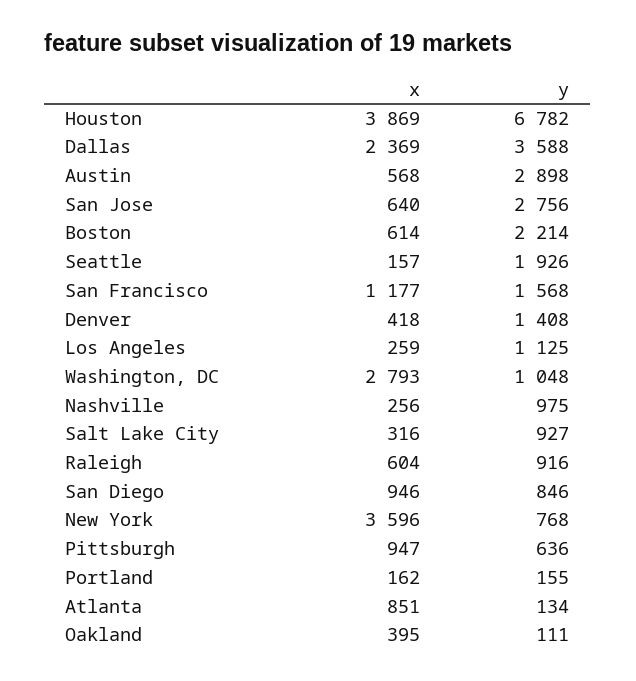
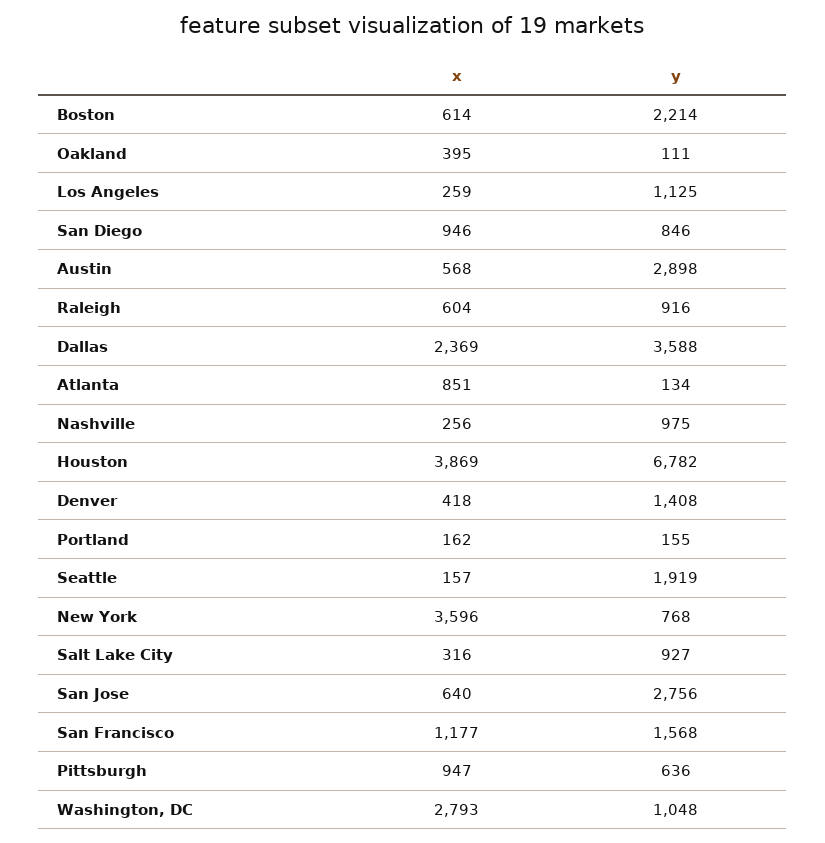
  {
    "x": {
      "Houston": 3869,
      "Dallas": 2369,
      "Austin": 568,
      "San Jose": 640,
      "Boston": 614,
      "Seattle": 157,
      "San Francisco": 1177,
      "Denver": 418,
      "Los Angeles": 259,
      "Washington, DC": 2793,
      "Nashville": 256,
      "Salt Lake City": 316,
      "Raleigh": 604,
      "San Diego": 946,
      "New York": 3596,
      "Pittsburgh": 947,
      "Portland": 162,
      "Atlanta": 851,
      "Oakland": 395
    },
    "y": {
      "Houston": 6782,
      "Dallas": 3588,
      "Austin": 2898,
      "San Jose": 2756,
      "Boston": 2214,
-     "Seattle": 1926,
+     "Seattle": 1919,
      "San Francisco": 1568,
      "Denver": 1408,
      "Los Angeles": 1125,
      "Washington, DC": 1048,
      "Nashville": 975,
      "Salt Lake City": 927,
      "Raleigh": 916,
      "San Diego": 846,
      "New York": 768,
      "Pittsburgh": 636,
      "Portland": 155,
      "Atlanta": 134,
      "Oakland": 111
    }
  }

